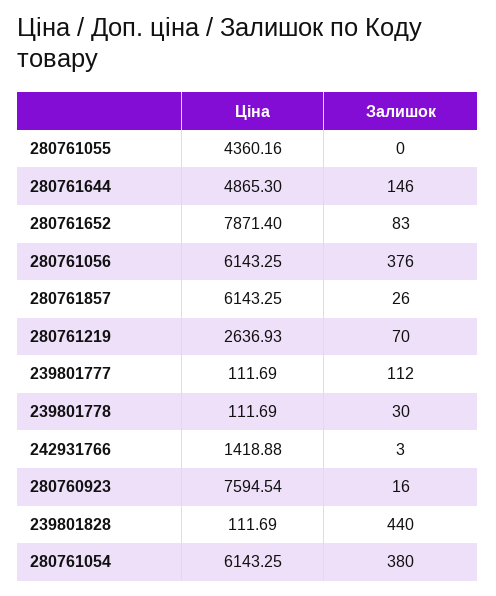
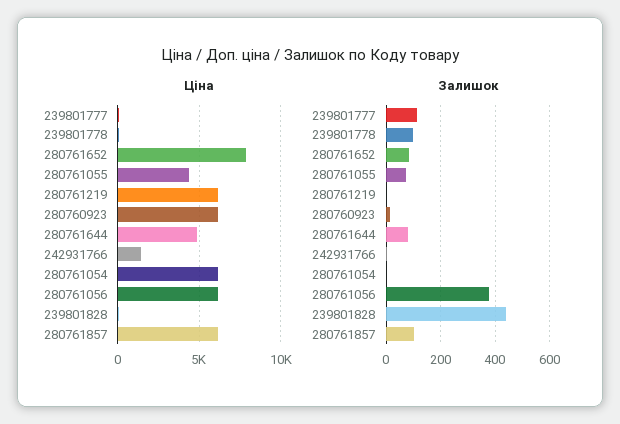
  {
    "Ціна": {
      "280761055": 4360.16,
      "280761644": 4865.3,
      "280761652": 7871.4,
      "280761056": 6143.25,
      "280761857": 6143.25,
-     "280761219": 2636.93,
+     "280761219": 6000,
      "239801777": 111.69,
      "239801778": 111.69,
      "242931766": 1418.88,
-     "280760923": 7594.54,
+     "280760923": 6000,
      "239801828": 111.69,
      "280761054": 6143.25
    },
    "Залишок": {
-     "280761055": 0,
+     "280761055": 75,
-     "280761644": 146,
+     "280761644": 75,
      "280761652": 83,
      "280761056": 376,
-     "280761857": 26,
+     "280761857": 100,
-     "280761219": 70,
+     "280761219": 0,
      "239801777": 112,
-     "239801778": 30,
+     "239801778": 100,
      "242931766": 3,
      "280760923": 16,
      "239801828": 440,
-     "280761054": 380
+     "280761054": 0
    }
  }

